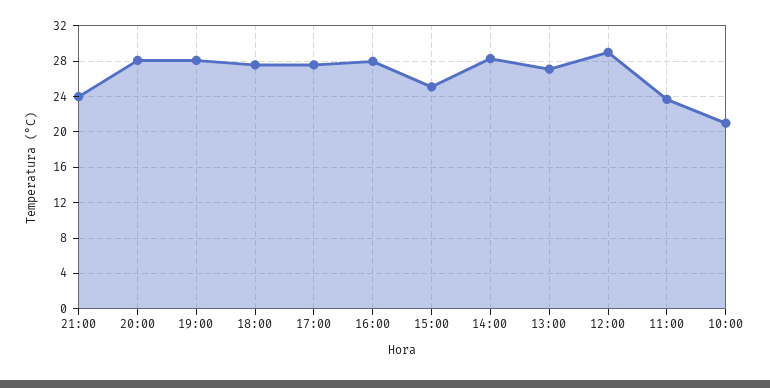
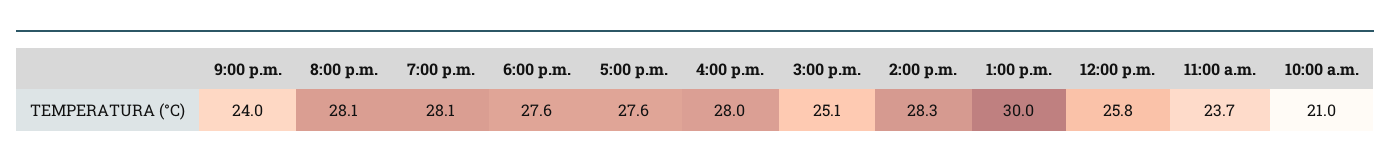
  {
    "21:00": 24,
    "20:00": 28.1,
    "19:00": 28.1,
    "18:00": 27.6,
    "17:00": 27.6,
    "16:00": 28,
    "15:00": 25.1,
    "14:00": 28.3,
-   "13:00": 27,
+   "13:00": 30,
-   "12:00": 29,
+   "12:00": 25.8,
    "11:00": 23.7,
    "10:00": 21
  }

